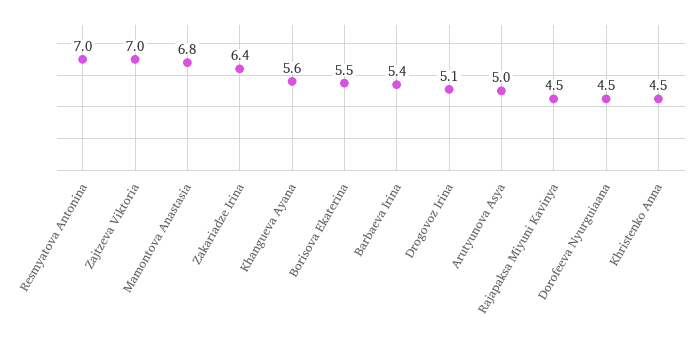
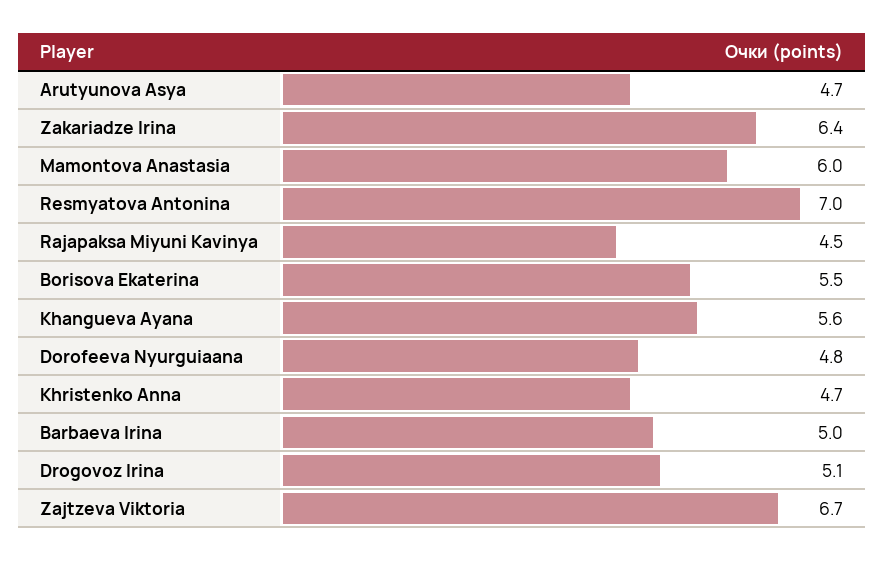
  {
    "Resmyatova Antonina": 7,
-   "Zajtzeva Viktoria": 7,
+   "Zajtzeva Viktoria": 6.7,
-   "Mamontova Anastasia": 6.8,
+   "Mamontova Anastasia": 6,
    "Zakariadze Irina": 6.4,
    "Khangueva Ayana": 5.6,
    "Borisova Ekaterina": 5.5,
-   "Barbaeva Irina": 5.4,
+   "Barbaeva Irina": 5,
    "Drogovoz Irina": 5.1,
-   "Arutyunova Asya": 5,
+   "Arutyunova Asya": 4.7,
    "Rajapaksa Miyuni Kavinya": 4.5,
-   "Dorofeeva Nyurguiaana": 4.5,
+   "Dorofeeva Nyurguiaana": 4.8,
-   "Khristenko Anna": 4.5
+   "Khristenko Anna": 4.7
  }

